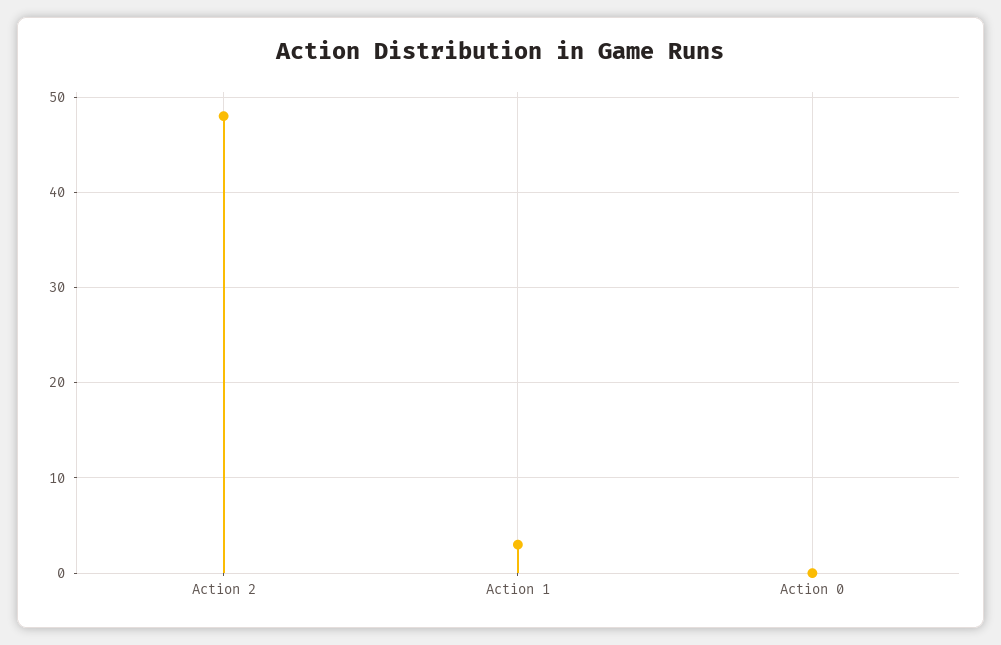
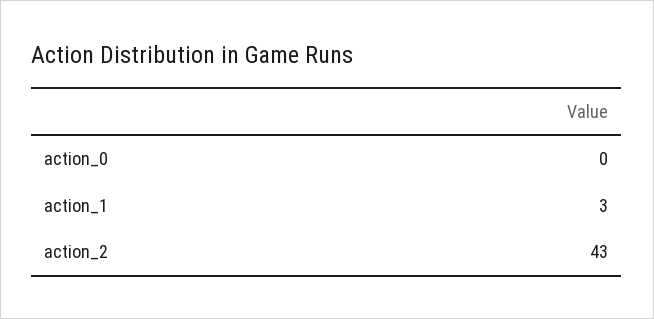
  {
-   "Action 2": 48,
+   "Action 2": 43,
    "Action 1": 3,
    "Action 0": 0
  }

